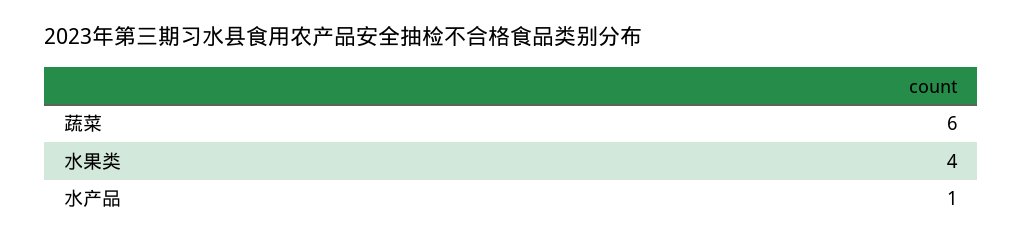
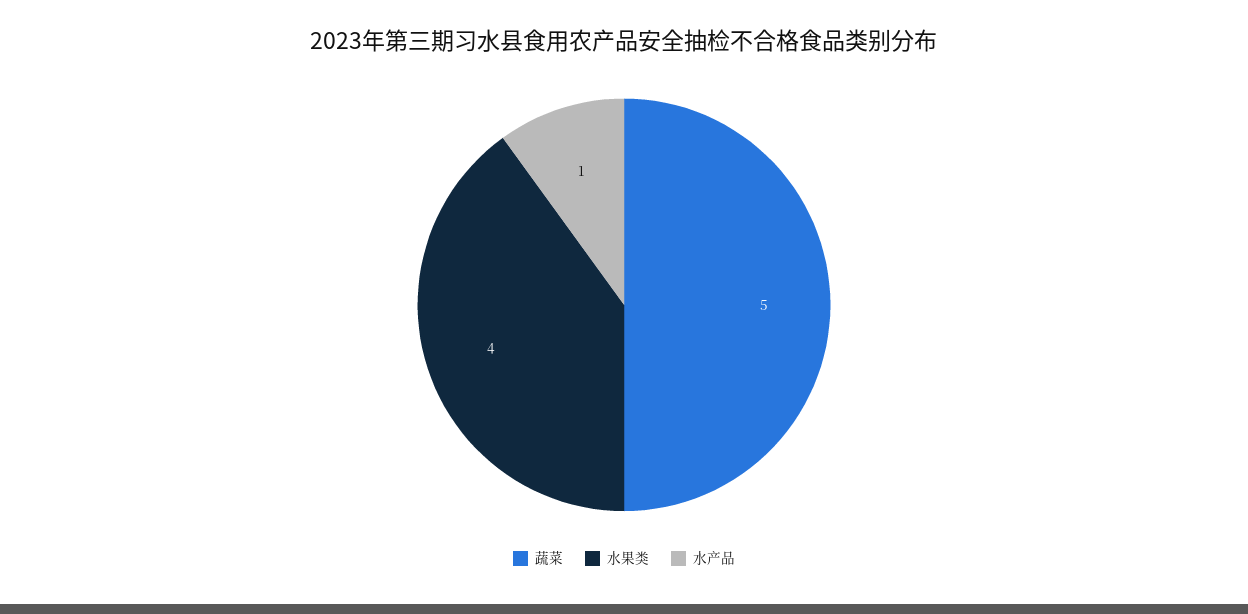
  {
-   "蔬菜": 6,
+   "蔬菜": 5,
    "水果类": 4,
    "水产品": 1
  }

